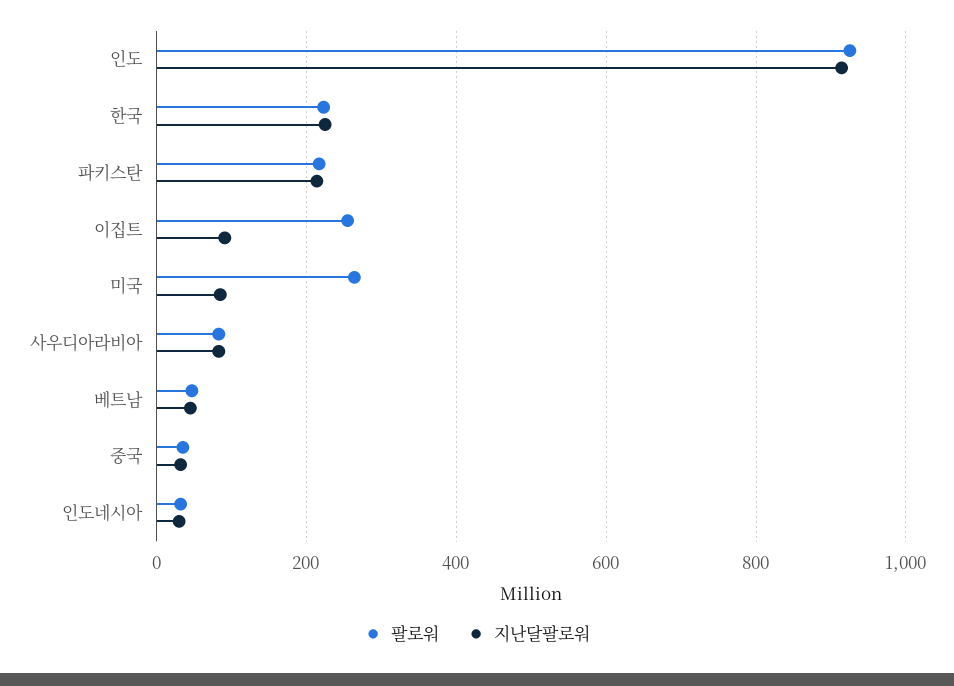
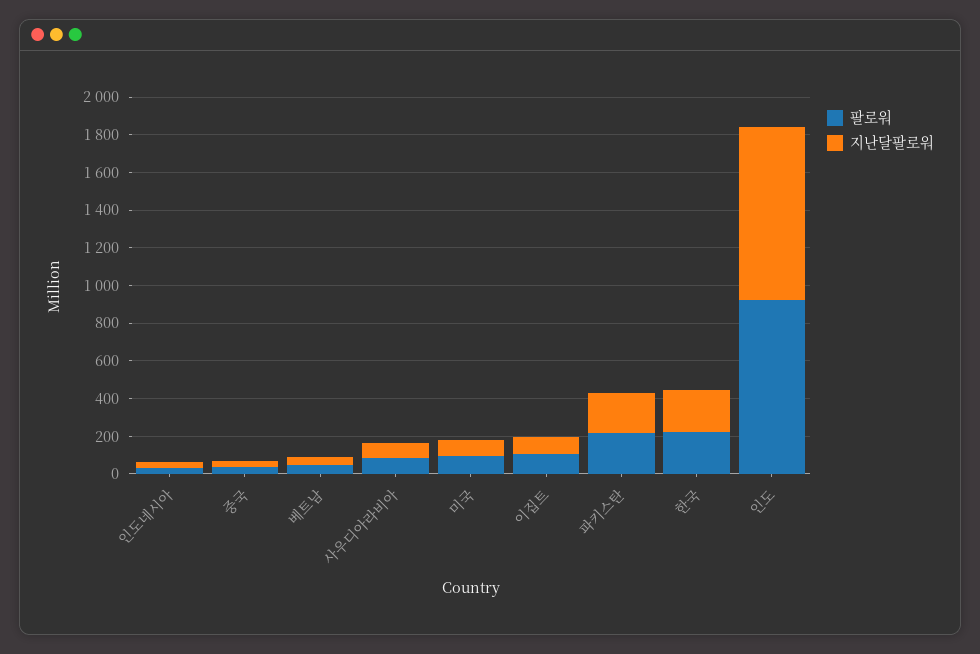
  {
    "팔로워": {
      "인도": 920,
      "한국": 220,
      "파키스탄": 220,
-     "이집트": 260,
+     "이집트": 100,
-     "미국": 260,
+     "미국": 100,
      "사우디아라비아": 80,
      "베트남": 40,
      "중국": 40,
      "인도네시아": 40
    },
    "지난달팔로워": {
      "인도": 920,
      "한국": 220,
      "파키스탄": 220,
      "이집트": 100,
      "미국": 80,
      "사우디아라비아": 80,
      "베트남": 40,
      "중국": 40,
      "인도네시아": 40
    }
  }

